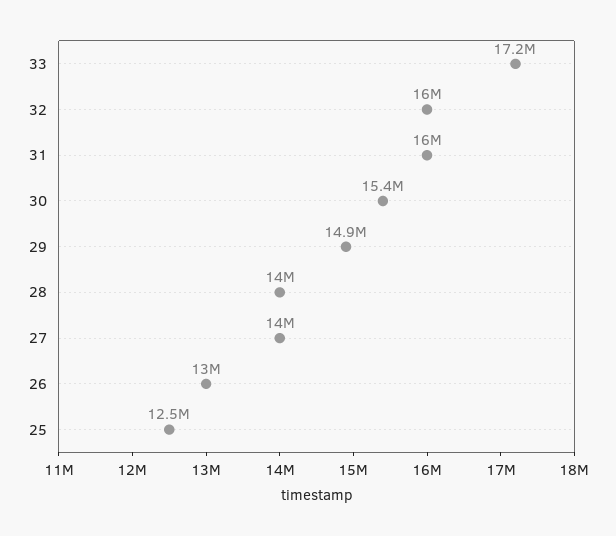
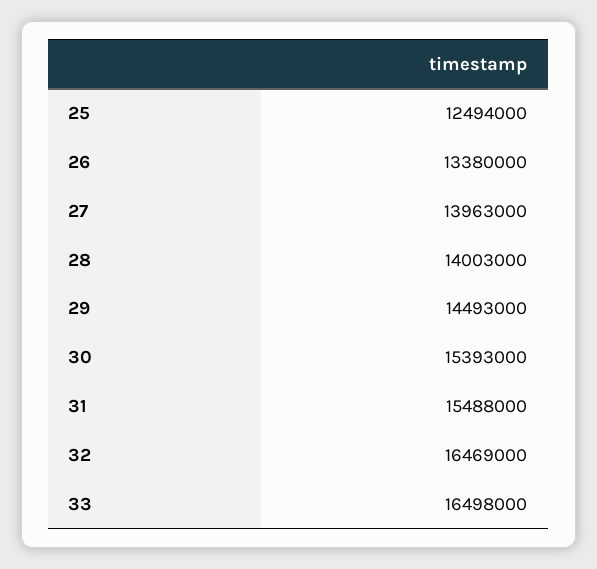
  {
-   "33": 17200000,
+   "33": 16498000,
-   "32": 16000000,
+   "32": 16469000,
-   "31": 16000000,
+   "31": 15488000,
    "30": 15393000,
-   "29": 14900000,
+   "29": 14493000,
    "28": 14003000,
    "27": 13963000,
-   "26": 13000000,
+   "26": 13380000,
    "25": 12494000
  }

